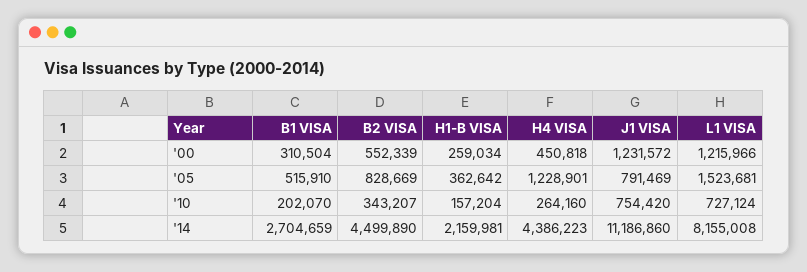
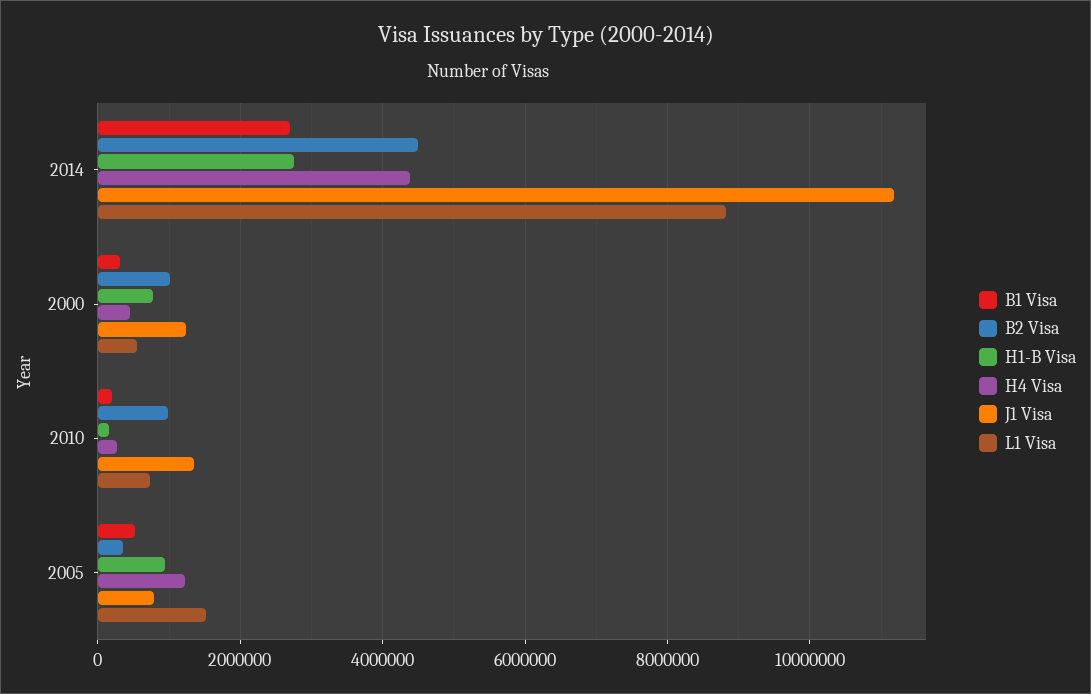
  {
    "B1 VISA": {
      "'00": 310504,
      "'05": 515910,
      "'10": 202070,
      "'14": 2704659
    },
    "B2 VISA": {
-     "'00": 552339,
+     "'00": 1000000,
-     "'05": 828669,
+     "'05": 400000,
-     "'10": 343207,
+     "'10": 1000000,
      "'14": 4499890
    },
    "H1-B VISA": {
-     "'00": 259034,
+     "'00": 800000,
-     "'05": 362642,
+     "'05": 1000000,
      "'10": 157204,
-     "'14": 2159981
+     "'14": 2800000
    },
    "H4 VISA": {
      "'00": 450818,
      "'05": 1228901,
      "'10": 264160,
      "'14": 4386223
    },
    "J1 VISA": {
      "'00": 1231572,
      "'05": 791469,
-     "'10": 754420,
+     "'10": 1400000,
      "'14": 11186860
    },
    "L1 VISA": {
-     "'00": 1215966,
+     "'00": 600000,
      "'05": 1523681,
      "'10": 727124,
-     "'14": 8155008
+     "'14": 8800000
    }
  }

